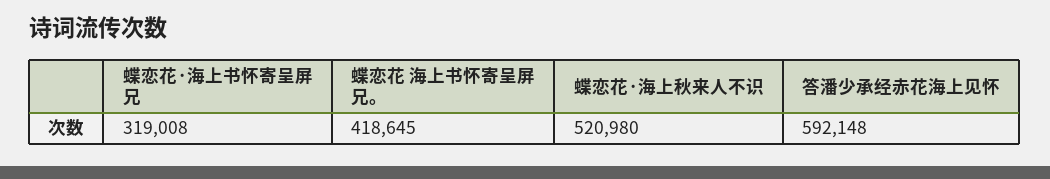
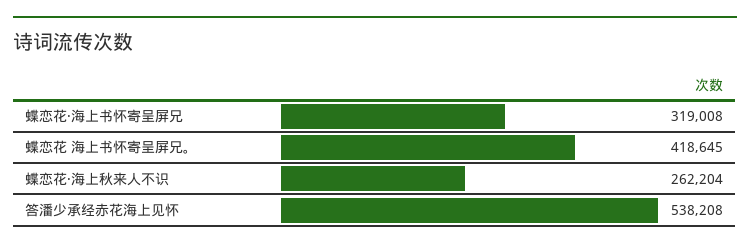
  {
    "蝶恋花·海上书怀寄呈屏兄": 319008,
    "蝶恋花 海上书怀寄呈屏兄。": 418645,
-   "蝶恋花·海上秋来人不识": 520980,
+   "蝶恋花·海上秋来人不识": 262204,
-   "答潘少承经赤花海上见怀": 592148
+   "答潘少承经赤花海上见怀": 538208
  }

